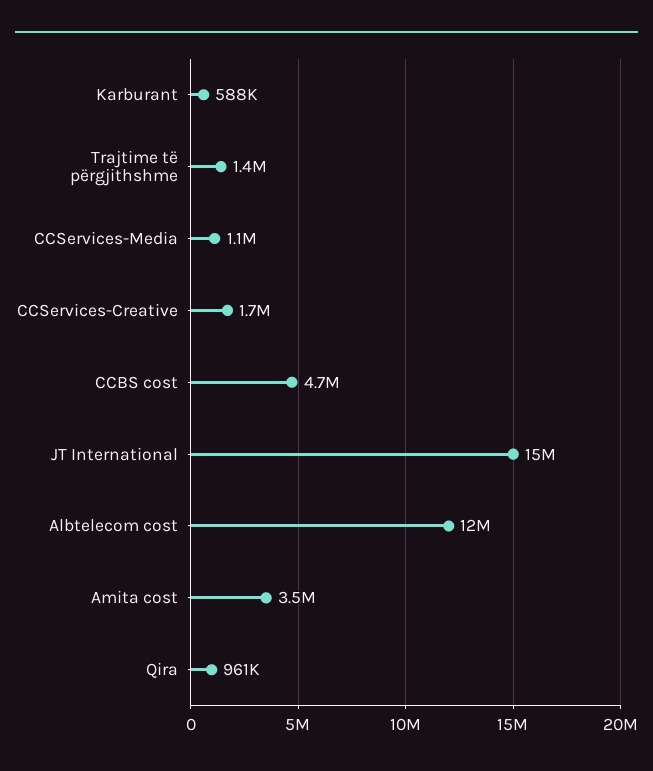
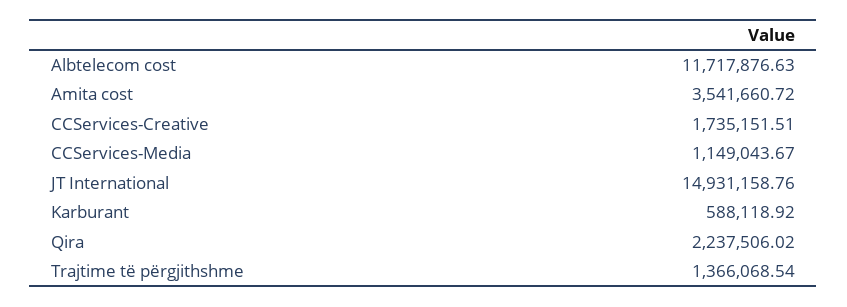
  {
    "Karburant": 588118.92,
    "Trajtime të përgjithshme": 1366068.54,
    "CCServices-Media": 1149043.67,
    "CCServices-Creative": 1735151.51,
-   "CCBS cost": 4700000,
    "JT International": 14931158.76,
    "Albtelecom cost": 11717876.63,
    "Amita cost": 3541660.72,
-   "Qira": 961000
+   "Qira": 2237506.02
  }

